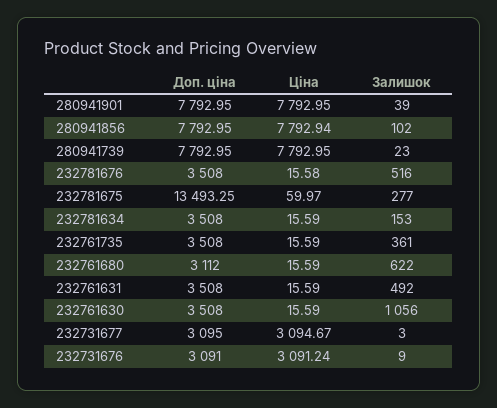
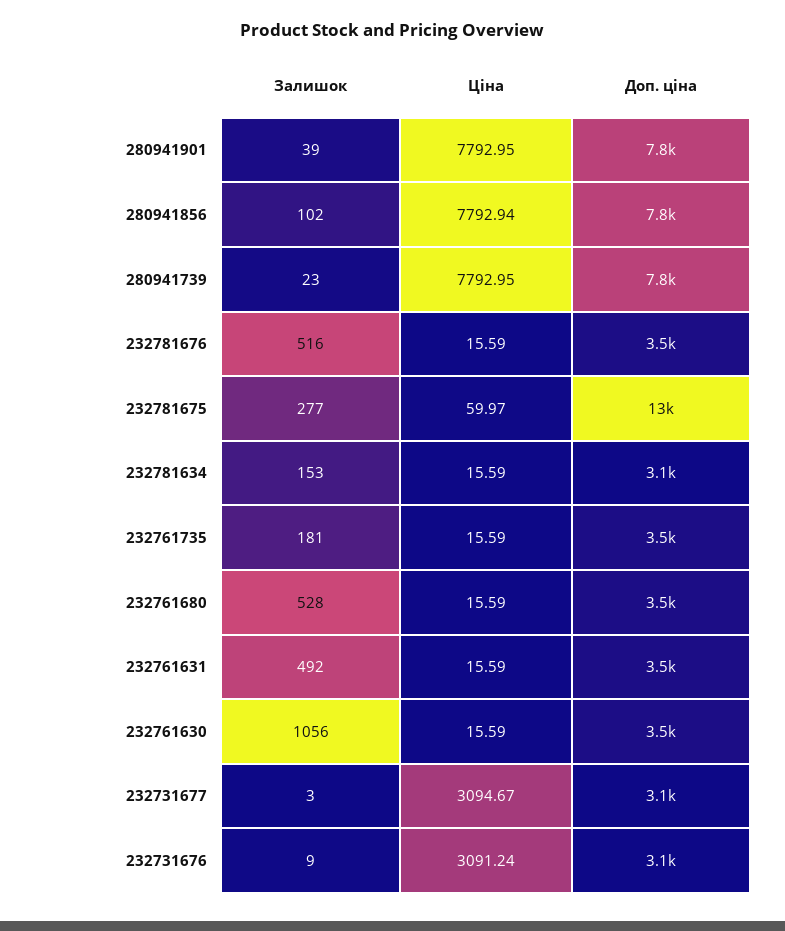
  {
    "Доп. ціна": {
      "280941901": 7792.95,
      "280941856": 7792.95,
      "280941739": 7792.95,
      "232781676": 3508,
      "232781675": 13493.25,
-     "232781634": 3508,
+     "232781634": 3100,
      "232761735": 3508,
-     "232761680": 3112,
+     "232761680": 3500,
      "232761631": 3508,
      "232761630": 3508,
      "232731677": 3095,
      "232731676": 3091
    },
    "Ціна": {
      "280941901": 7792.95,
      "280941856": 7792.94,
      "280941739": 7792.95,
-     "232781676": 15.58,
+     "232781676": 15.59,
      "232781675": 59.97,
      "232781634": 15.59,
      "232761735": 15.59,
      "232761680": 15.59,
      "232761631": 15.59,
      "232761630": 15.59,
      "232731677": 3094.67,
      "232731676": 3091.24
    },
    "Залишок": {
      "280941901": 39,
      "280941856": 102,
      "280941739": 23,
      "232781676": 516,
      "232781675": 277,
      "232781634": 153,
-     "232761735": 361,
+     "232761735": 181,
-     "232761680": 622,
+     "232761680": 528,
      "232761631": 492,
      "232761630": 1056,
      "232731677": 3,
      "232731676": 9
    }
  }

